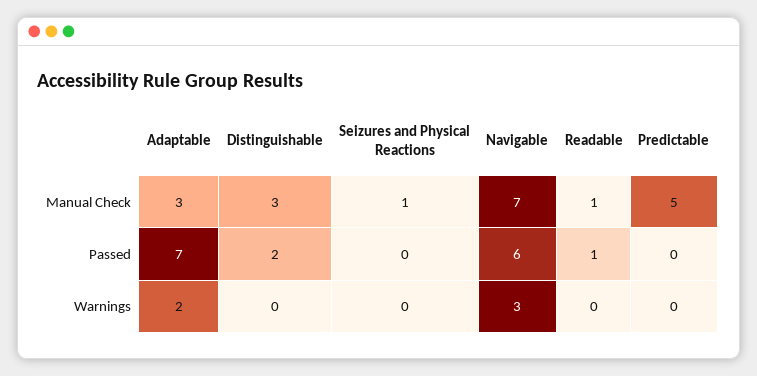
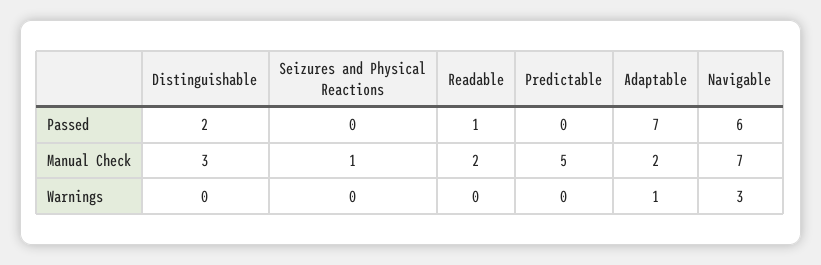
  {
    "Adaptable": {
-     "Manual Check": 3,
+     "Manual Check": 2,
      "Passed": 7,
-     "Warnings": 2
+     "Warnings": 1
    },
    "Distinguishable": {
      "Manual Check": 3,
      "Passed": 2,
      "Warnings": 0
    },
    "Seizures and Physical Reactions": {
      "Manual Check": 1,
      "Passed": 0,
      "Warnings": 0
    },
    "Navigable": {
      "Manual Check": 7,
      "Passed": 6,
      "Warnings": 3
    },
    "Readable": {
-     "Manual Check": 1,
+     "Manual Check": 2,
      "Passed": 1,
      "Warnings": 0
    },
    "Predictable": {
      "Manual Check": 5,
      "Passed": 0,
      "Warnings": 0
    }
  }

